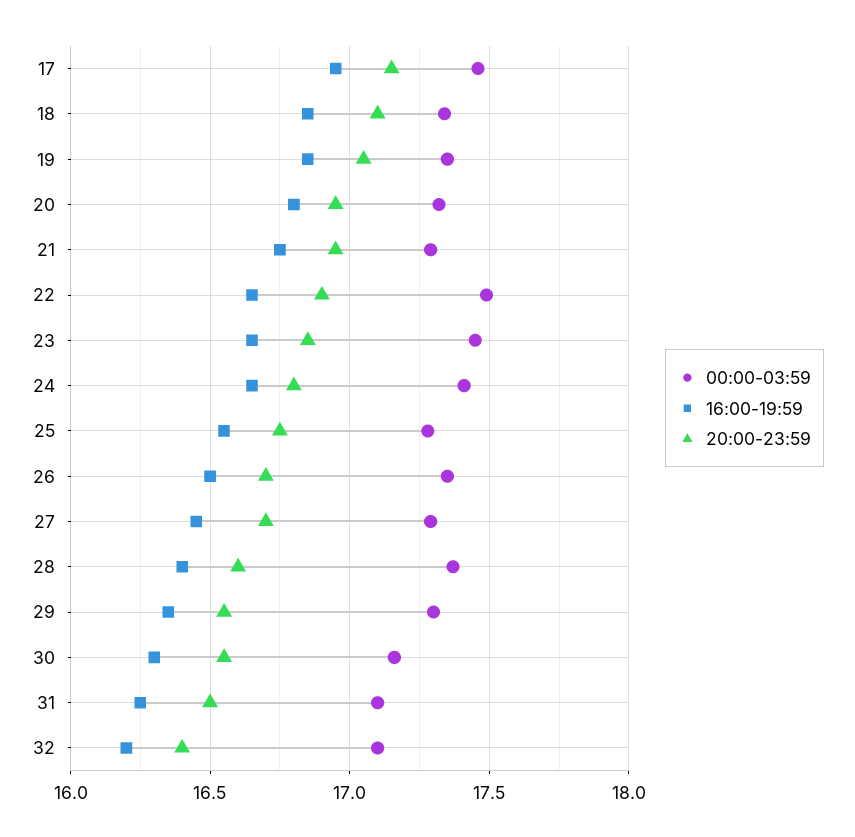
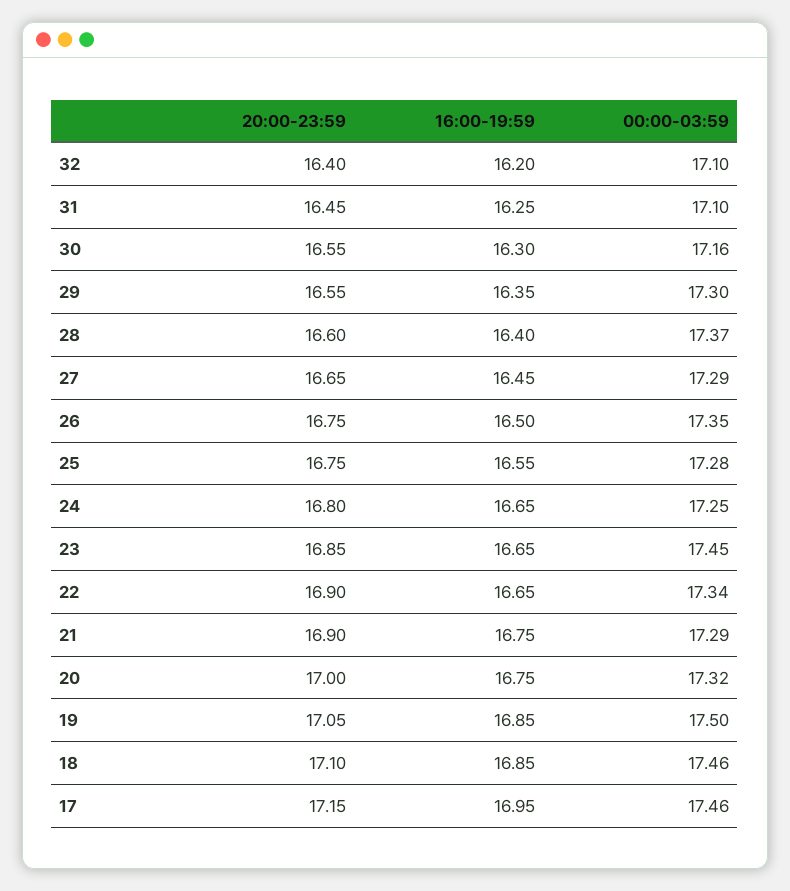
  {
    "00:00-03:59": {
      "17": 17.46,
-     "18": 17.35,
+     "18": 17.46,
-     "19": 17.35,
+     "19": 17.5,
      "20": 17.32,
      "21": 17.29,
-     "22": 17.5,
+     "22": 17.34,
      "23": 17.45,
-     "24": 17.4,
+     "24": 17.25,
      "25": 17.28,
      "26": 17.35,
      "27": 17.29,
      "28": 17.37,
      "29": 17.3,
      "30": 17.16,
      "31": 17.1,
      "32": 17.1
    },
    "16:00-19:59": {
      "17": 16.95,
      "18": 16.85,
      "19": 16.85,
-     "20": 16.8,
+     "20": 16.75,
      "21": 16.75,
      "22": 16.65,
      "23": 16.65,
      "24": 16.65,
      "25": 16.55,
      "26": 16.5,
      "27": 16.45,
      "28": 16.4,
      "29": 16.35,
      "30": 16.3,
      "31": 16.25,
      "32": 16.2
    },
    "20:00-23:59": {
      "17": 17.15,
      "18": 17.1,
      "19": 17.05,
-     "20": 16.95,
+     "20": 17,
-     "21": 16.95,
+     "21": 16.9,
      "22": 16.9,
      "23": 16.85,
      "24": 16.8,
      "25": 16.75,
-     "26": 16.7,
+     "26": 16.75,
-     "27": 16.7,
+     "27": 16.65,
      "28": 16.6,
      "29": 16.55,
      "30": 16.55,
-     "31": 16.5,
+     "31": 16.45,
      "32": 16.4
    }
  }

